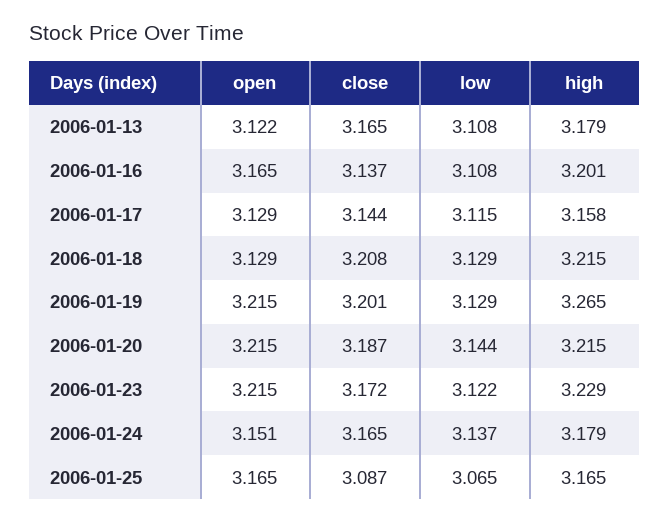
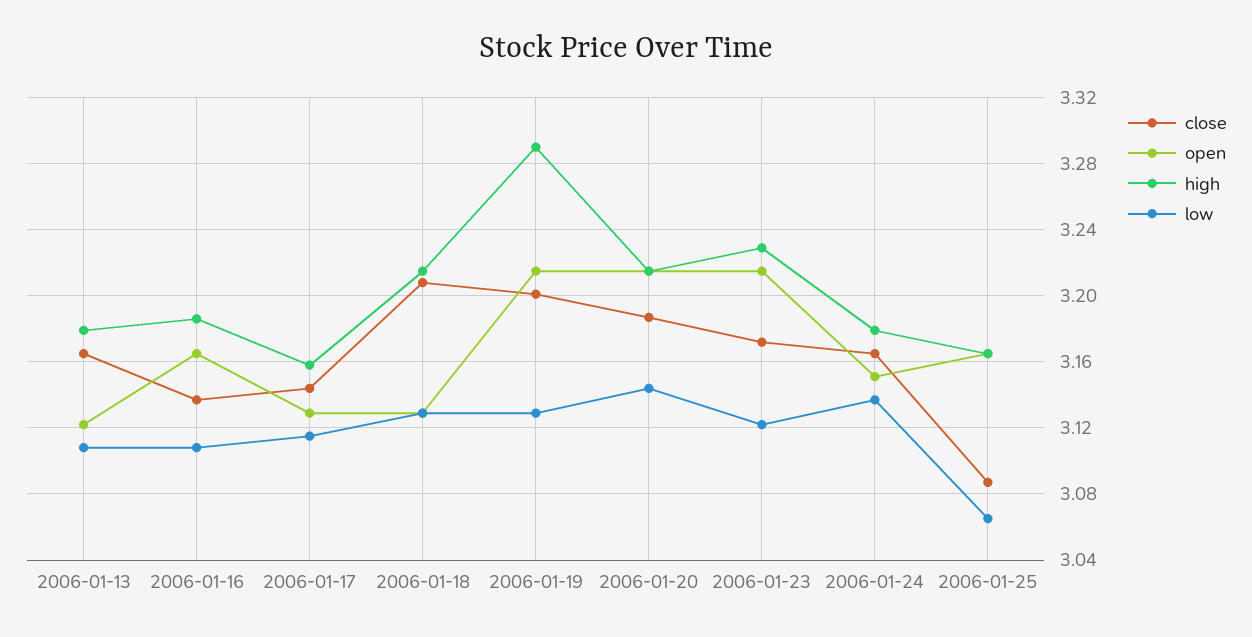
  {
    "open": {
      "2006-01-13": 3.122,
      "2006-01-16": 3.165,
      "2006-01-17": 3.129,
      "2006-01-18": 3.129,
      "2006-01-19": 3.215,
      "2006-01-20": 3.215,
      "2006-01-23": 3.215,
      "2006-01-24": 3.151,
      "2006-01-25": 3.165
    },
    "close": {
      "2006-01-13": 3.165,
      "2006-01-16": 3.137,
      "2006-01-17": 3.144,
      "2006-01-18": 3.208,
      "2006-01-19": 3.201,
      "2006-01-20": 3.187,
      "2006-01-23": 3.172,
      "2006-01-24": 3.165,
      "2006-01-25": 3.087
    },
    "low": {
      "2006-01-13": 3.108,
      "2006-01-16": 3.108,
      "2006-01-17": 3.115,
      "2006-01-18": 3.129,
      "2006-01-19": 3.129,
      "2006-01-20": 3.144,
      "2006-01-23": 3.122,
      "2006-01-24": 3.137,
      "2006-01-25": 3.065
    },
    "high": {
      "2006-01-13": 3.179,
-     "2006-01-16": 3.201,
+     "2006-01-16": 3.185,
      "2006-01-17": 3.158,
      "2006-01-18": 3.215,
-     "2006-01-19": 3.265,
+     "2006-01-19": 3.29,
      "2006-01-20": 3.215,
      "2006-01-23": 3.229,
      "2006-01-24": 3.179,
      "2006-01-25": 3.165
    }
  }

